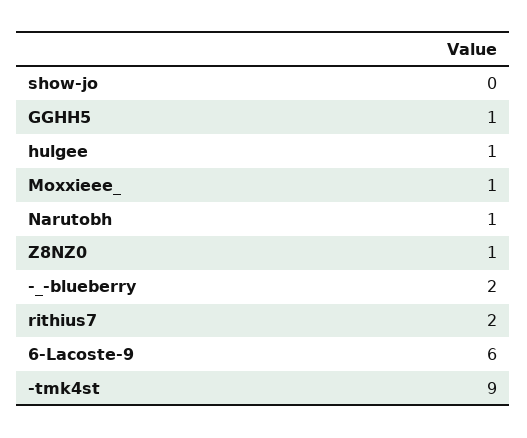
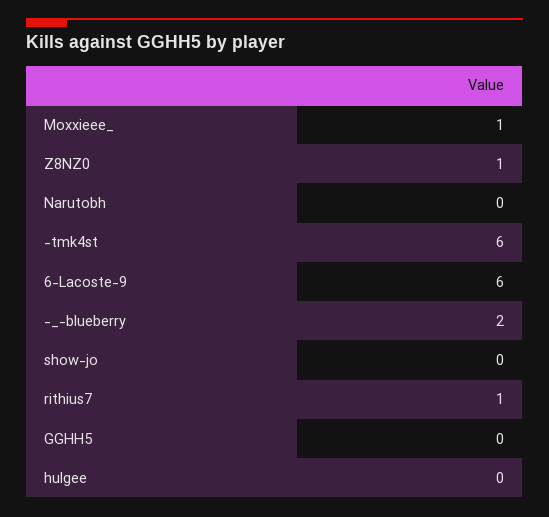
  {
    "show-jo": 0,
-   "GGHH5": 1,
+   "GGHH5": 0,
-   "hulgee": 1,
+   "hulgee": 0,
    "Moxxieee_": 1,
-   "Narutobh": 1,
+   "Narutobh": 0,
    "Z8NZ0": 1,
    "-_-blueberry": 2,
-   "rithius7": 2,
+   "rithius7": 1,
    "6-Lacoste-9": 6,
-   "-tmk4st": 9
+   "-tmk4st": 6
  }

